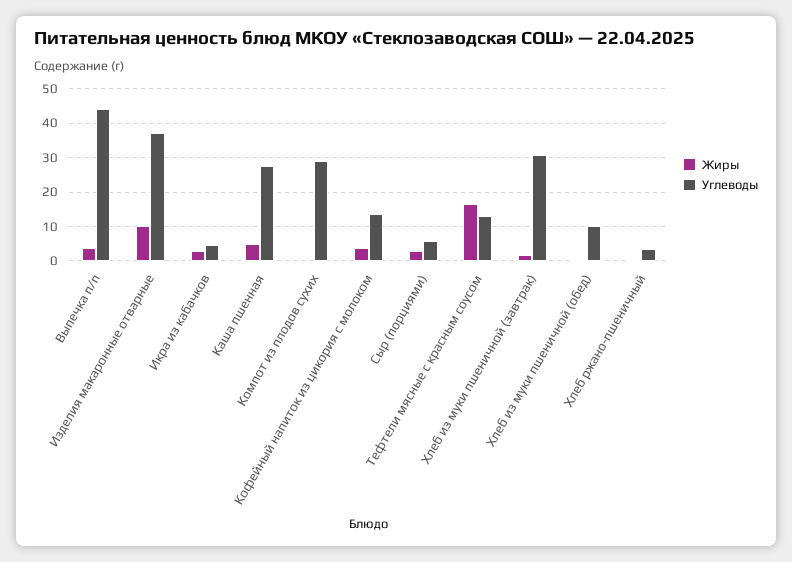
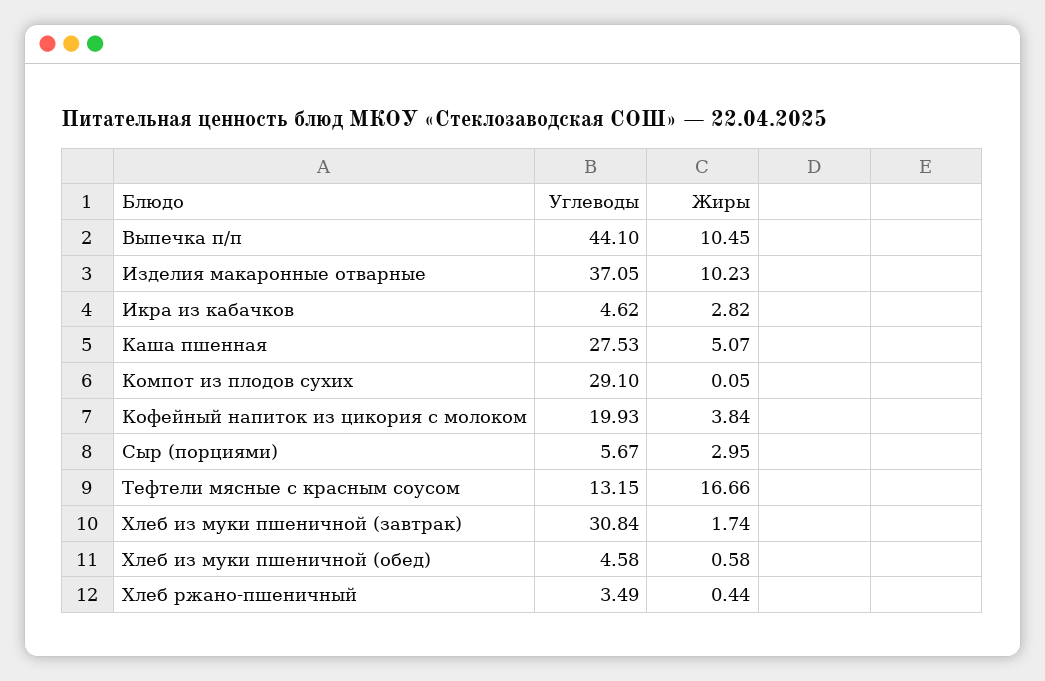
  {
    "Жиры": {
-     "Выпечка п/п": 4,
+     "Выпечка п/п": 10.45,
      "Изделия макаронные отварные": 10.23,
      "Икра из кабачков": 2.82,
      "Каша пшенная": 5.07,
      "Компот из плодов сухих": 0.05,
      "Кофейный напиток из цикория с молоком": 3.84,
      "Сыр (порциями)": 2.95,
      "Тефтели мясные с красным соусом": 16.66,
      "Хлеб из муки пшеничной (завтрак)": 1.74,
      "Хлеб из муки пшеничной (обед)": 0.58,
      "Хлеб ржано-пшеничный": 0.44
    },
    "Углеводы": {
      "Выпечка п/п": 44.1,
      "Изделия макаронные отварные": 37.05,
      "Икра из кабачков": 4.62,
      "Каша пшенная": 27.53,
      "Компот из плодов сухих": 29.1,
-     "Кофейный напиток из цикория с молоком": 14,
+     "Кофейный напиток из цикория с молоком": 19.93,
      "Сыр (порциями)": 5.67,
      "Тефтели мясные с красным соусом": 13.15,
      "Хлеб из муки пшеничной (завтрак)": 30.84,
-     "Хлеб из муки пшеничной (обед)": 10,
+     "Хлеб из муки пшеничной (обед)": 4.58,
      "Хлеб ржано-пшеничный": 3.49
    }
  }

